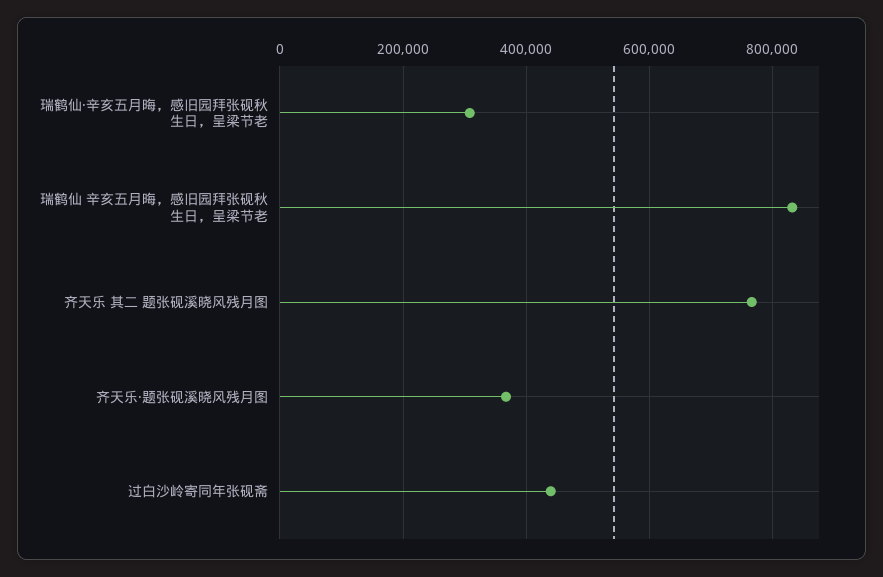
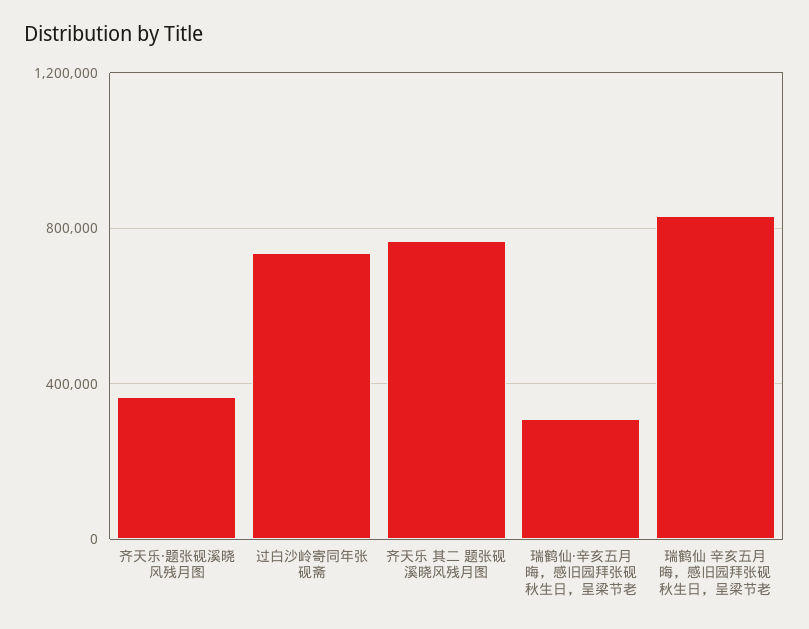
  {
    "瑞鹤仙·辛亥五月晦，感旧园拜张砚秋生日，呈梁节老": 300000,
    "瑞鹤仙 辛亥五月晦，感旧园拜张砚秋生日，呈梁节老": 840000,
    "齐天乐 其二 题张砚溪晓风残月图": 760000,
    "齐天乐·题张砚溪晓风残月图": 360000,
-   "过白沙岭寄同年张砚斋": 440000
+   "过白沙岭寄同年张砚斋": 750000
  }

